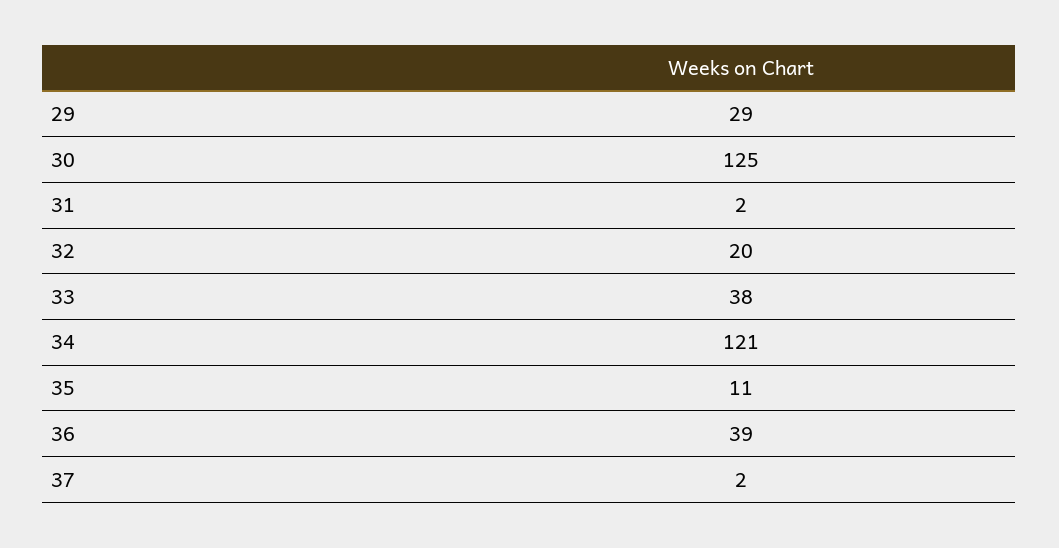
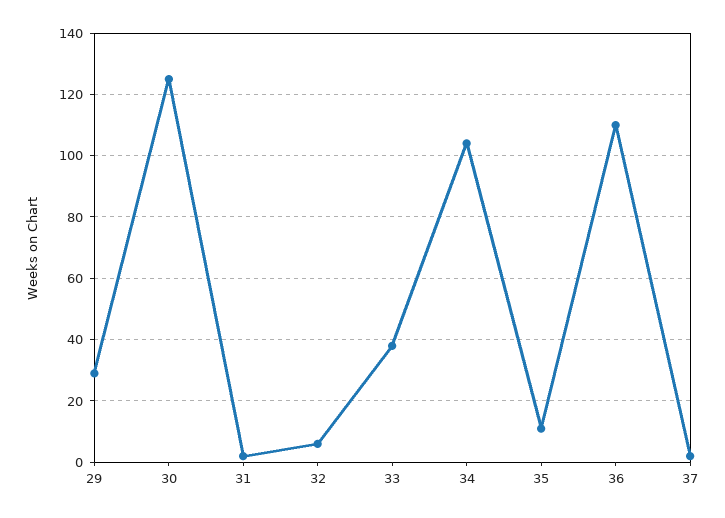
  {
    "29": 29,
    "30": 125,
    "31": 2,
-   "32": 20,
+   "32": 5,
    "33": 38,
-   "34": 121,
+   "34": 105,
    "35": 11,
-   "36": 39,
+   "36": 110,
    "37": 2
  }

